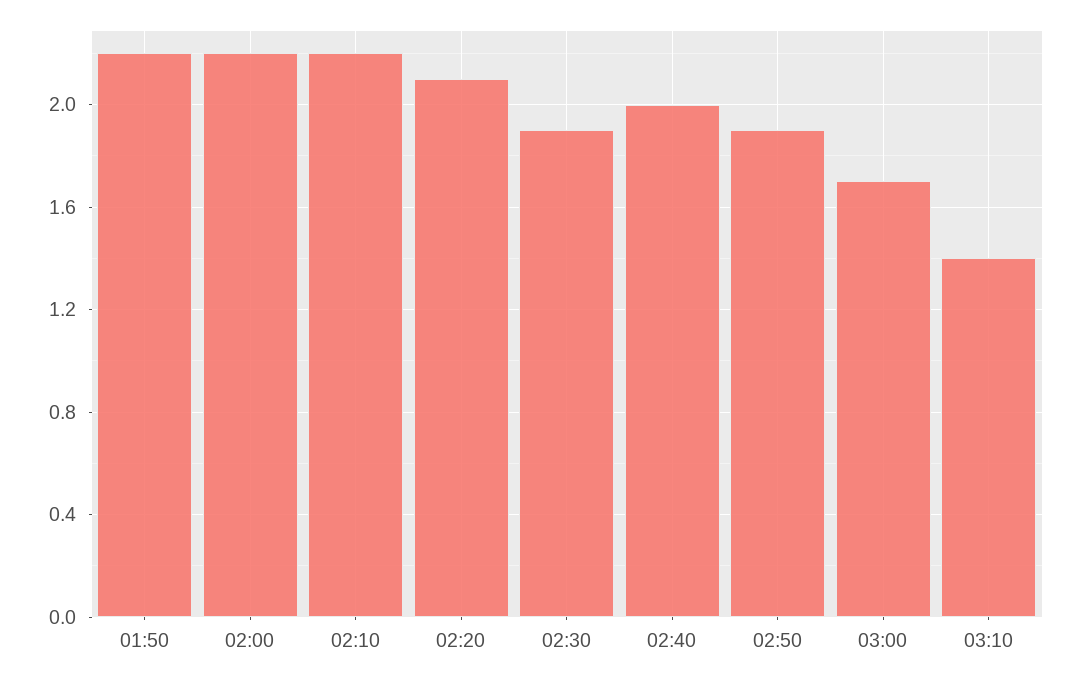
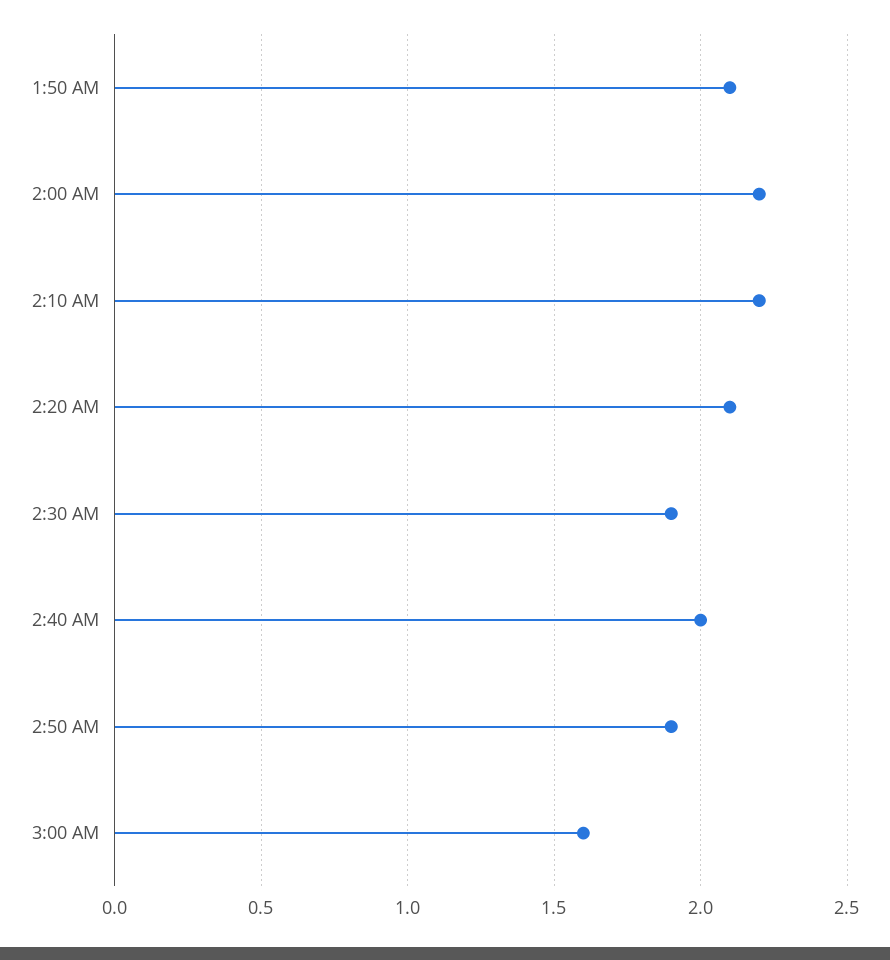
  {
-   "01:50": 2.2,
+   "01:50": 2.1,
    "02:00": 2.2,
    "02:10": 2.2,
    "02:20": 2.1,
    "02:30": 1.9,
    "02:40": 2,
    "02:50": 1.9,
-   "03:00": 1.7,
+   "03:00": 1.6
-   "03:10": 1.4
  }

